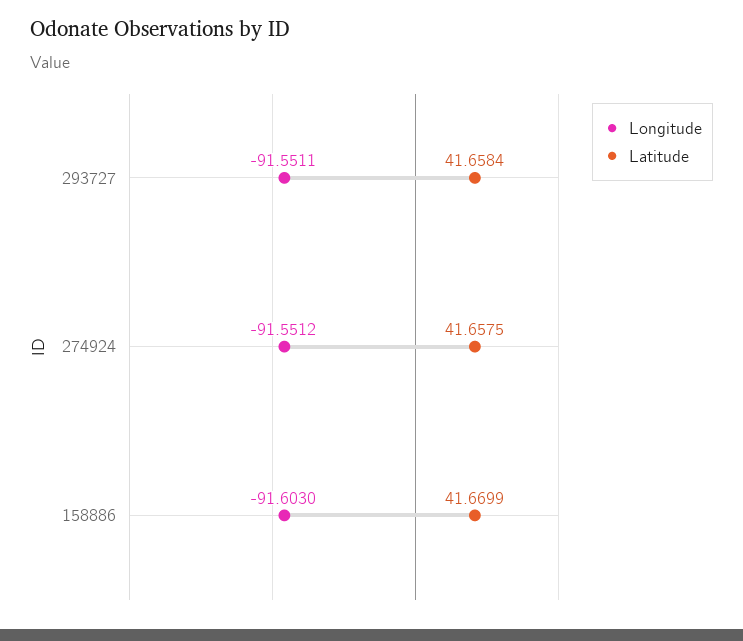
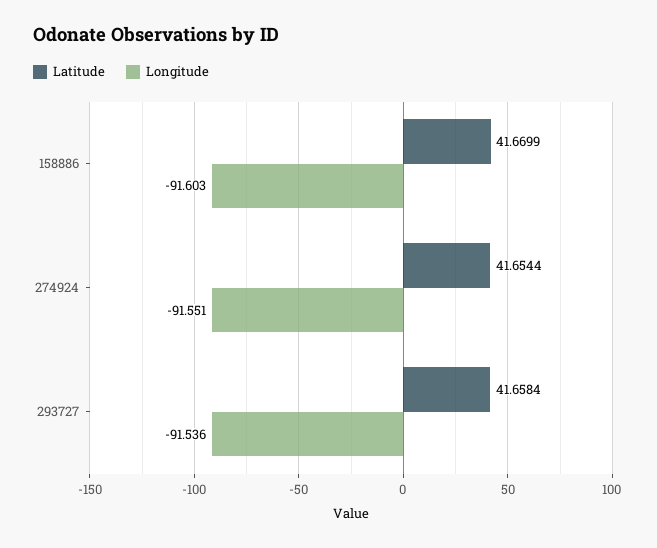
  {
    "Longitude": {
-     "293727": -91.5511,
+     "293727": -91.536,
-     "274924": -91.5512,
+     "274924": -91.551,
      "158886": -91.603
    },
    "Latitude": {
      "293727": 41.6584,
-     "274924": 41.6575,
+     "274924": 41.6544,
      "158886": 41.6699
    }
  }

